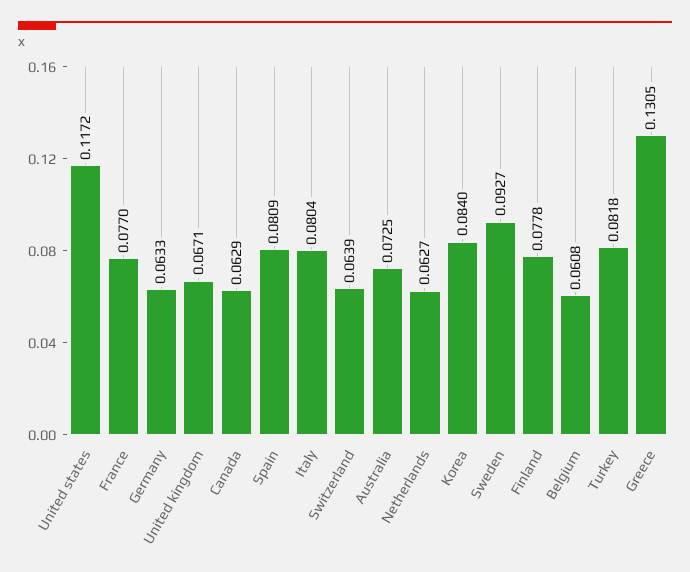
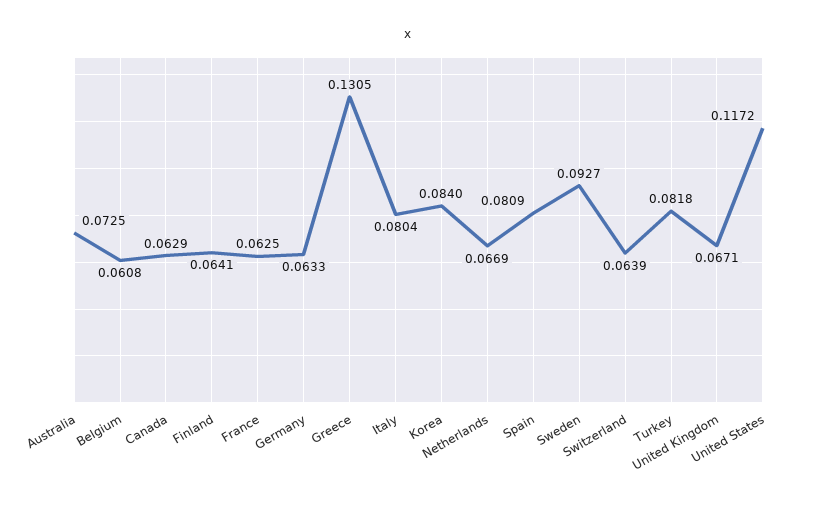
  {
    "United states": 0.1172,
-   "France": 0.077,
+   "France": 0.0625,
    "Germany": 0.0633,
    "United kingdom": 0.0671,
    "Canada": 0.0629,
    "Spain": 0.0809,
    "Italy": 0.0804,
    "Switzerland": 0.0639,
    "Australia": 0.0725,
-   "Netherlands": 0.0627,
+   "Netherlands": 0.0669,
    "Korea": 0.084,
    "Sweden": 0.0927,
-   "Finland": 0.0778,
+   "Finland": 0.0641,
    "Belgium": 0.0608,
    "Turkey": 0.0818,
    "Greece": 0.1305
  }

